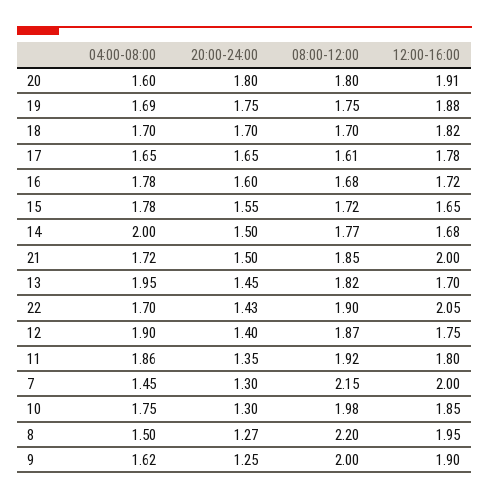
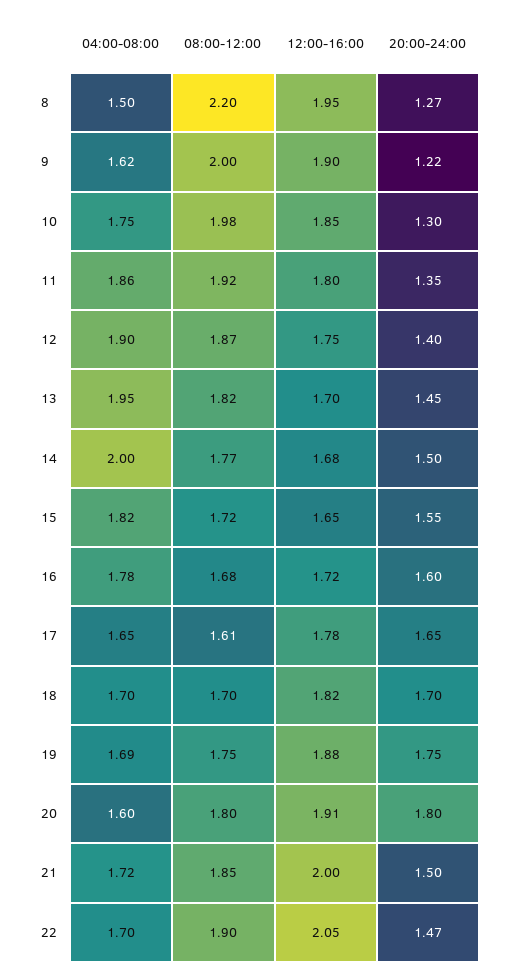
  {
    "04:00-08:00": {
      "20": 1.6,
      "19": 1.69,
      "18": 1.7,
      "17": 1.65,
      "16": 1.78,
-     "15": 1.78,
+     "15": 1.82,
      "14": 2,
      "21": 1.72,
      "13": 1.95,
      "22": 1.7,
      "12": 1.9,
      "11": 1.86,
-     "7": 1.45,
      "10": 1.75,
      "8": 1.5,
      "9": 1.62
    },
    "20:00-24:00": {
      "20": 1.8,
      "19": 1.75,
      "18": 1.7,
      "17": 1.65,
      "16": 1.6,
      "15": 1.55,
      "14": 1.5,
      "21": 1.5,
      "13": 1.45,
-     "22": 1.43,
+     "22": 1.47,
      "12": 1.4,
      "11": 1.35,
-     "7": 1.3,
      "10": 1.3,
      "8": 1.27,
-     "9": 1.25
+     "9": 1.22
    },
    "08:00-12:00": {
      "20": 1.8,
      "19": 1.75,
      "18": 1.7,
      "17": 1.61,
      "16": 1.68,
      "15": 1.72,
      "14": 1.77,
      "21": 1.85,
      "13": 1.82,
      "22": 1.9,
      "12": 1.87,
      "11": 1.92,
-     "7": 2.15,
      "10": 1.98,
      "8": 2.2,
      "9": 2
    },
    "12:00-16:00": {
      "20": 1.91,
      "19": 1.88,
      "18": 1.82,
      "17": 1.78,
      "16": 1.72,
      "15": 1.65,
      "14": 1.68,
      "21": 2,
      "13": 1.7,
      "22": 2.05,
      "12": 1.75,
      "11": 1.8,
-     "7": 2,
      "10": 1.85,
      "8": 1.95,
      "9": 1.9
    }
  }

